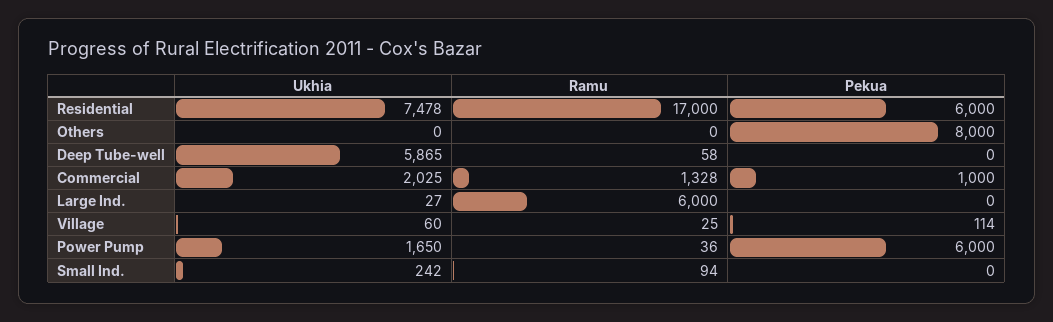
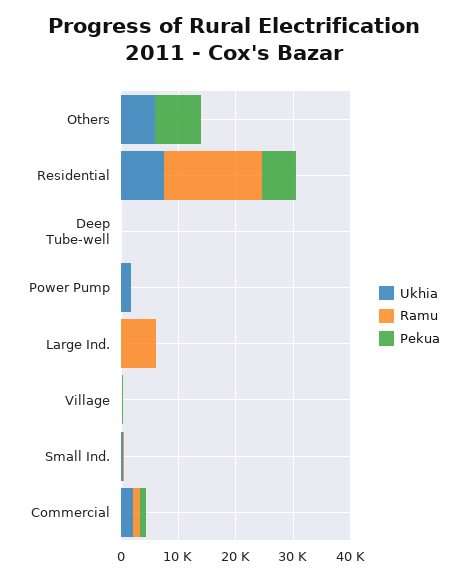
  {
    "Ukhia": {
      "Residential": 7478,
-     "Others": 0,
+     "Others": 6000,
-     "Deep Tube-well": 5865,
+     "Deep Tube-well": 0,
      "Commercial": 2025,
      "Large Ind.": 27,
      "Village": 60,
      "Power Pump": 1650,
      "Small Ind.": 242
    },
    "Ramu": {
      "Residential": 17000,
      "Others": 0,
      "Deep Tube-well": 58,
      "Commercial": 1328,
      "Large Ind.": 6000,
      "Village": 25,
      "Power Pump": 36,
      "Small Ind.": 94
    },
    "Pekua": {
      "Residential": 6000,
      "Others": 8000,
      "Deep Tube-well": 0,
      "Commercial": 1000,
      "Large Ind.": 0,
      "Village": 114,
-     "Power Pump": 6000,
+     "Power Pump": 0,
      "Small Ind.": 0
    }
  }

